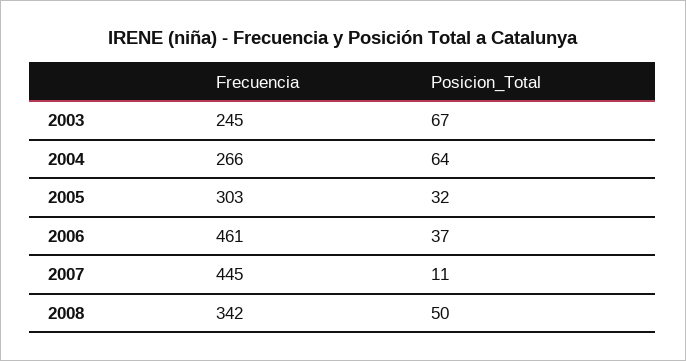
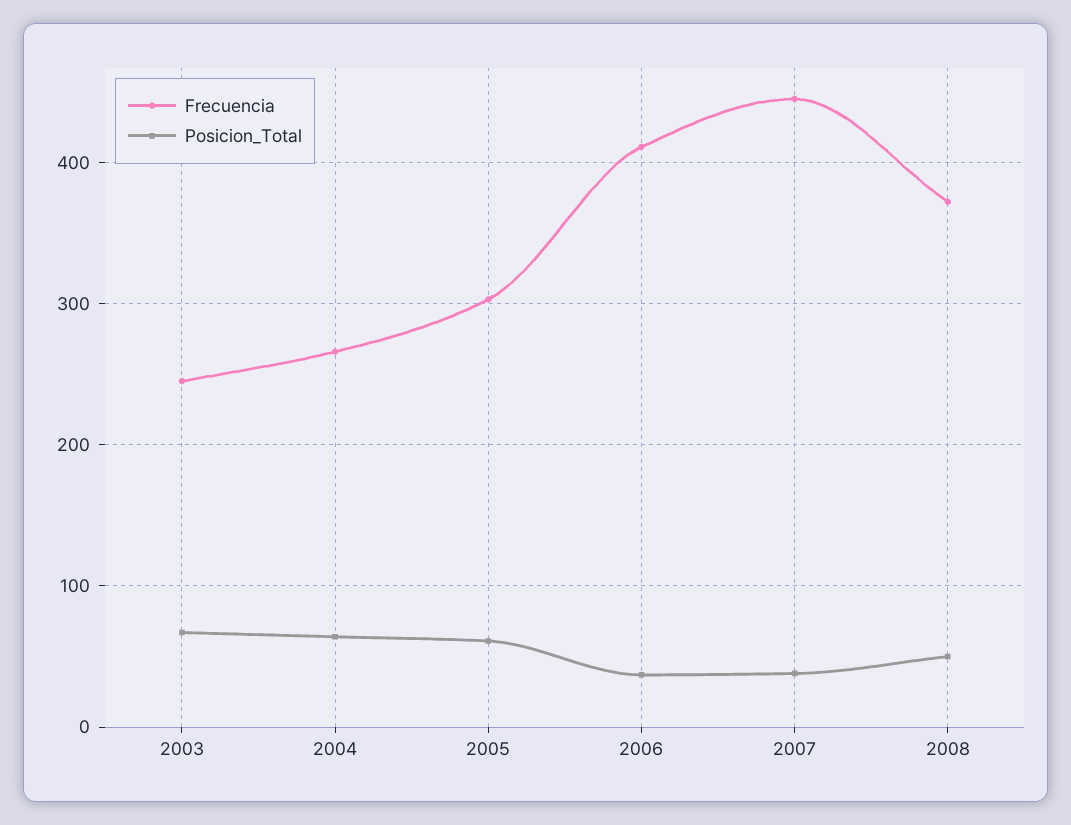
  {
    "Frecuencia": {
      "2003": 245,
      "2004": 266,
      "2005": 303,
-     "2006": 461,
+     "2006": 410,
      "2007": 445,
-     "2008": 342
+     "2008": 370
    },
    "Posicion_Total": {
      "2003": 67,
      "2004": 64,
-     "2005": 32,
+     "2005": 60,
      "2006": 37,
-     "2007": 11,
+     "2007": 40,
      "2008": 50
    }
  }

